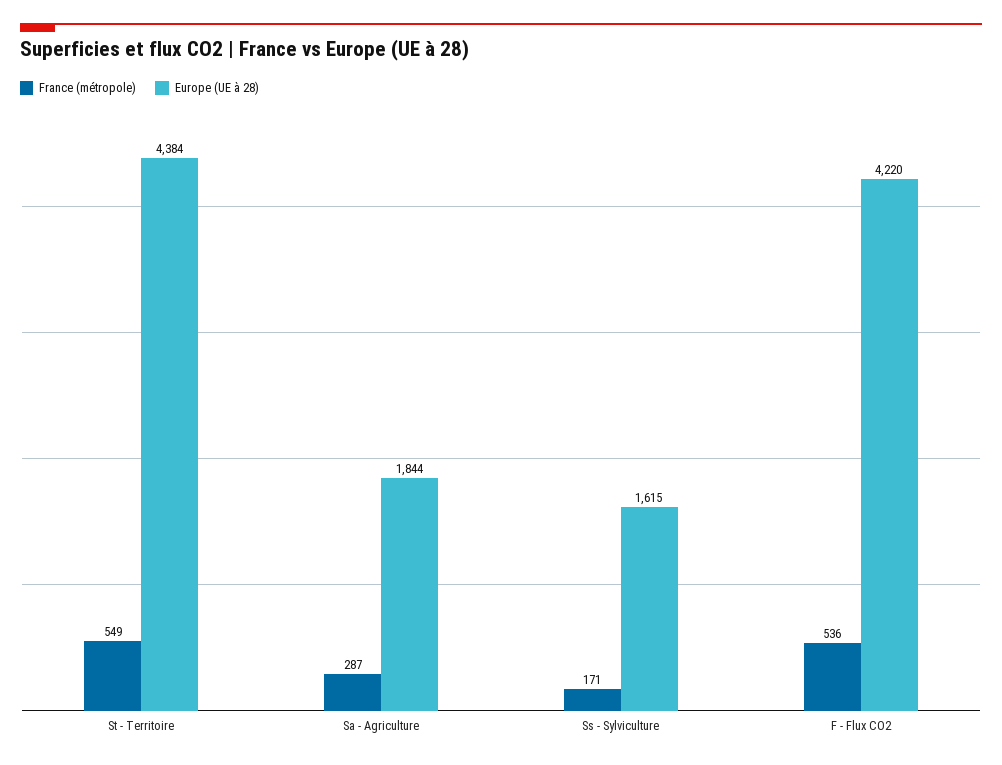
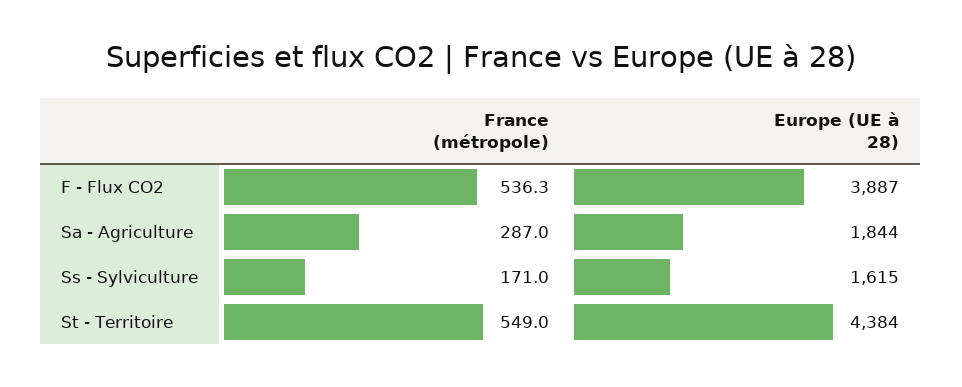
  {
    "France (métropole)": {
      "St - Territoire": 549,
      "Sa - Agriculture": 287,
      "Ss - Sylviculture": 171,
      "F - Flux CO2": 536.3
    },
    "Europe (UE à 28)": {
      "St - Territoire": 4384,
      "Sa - Agriculture": 1844,
      "Ss - Sylviculture": 1615,
-     "F - Flux CO2": 4220
+     "F - Flux CO2": 3887
    }
  }

